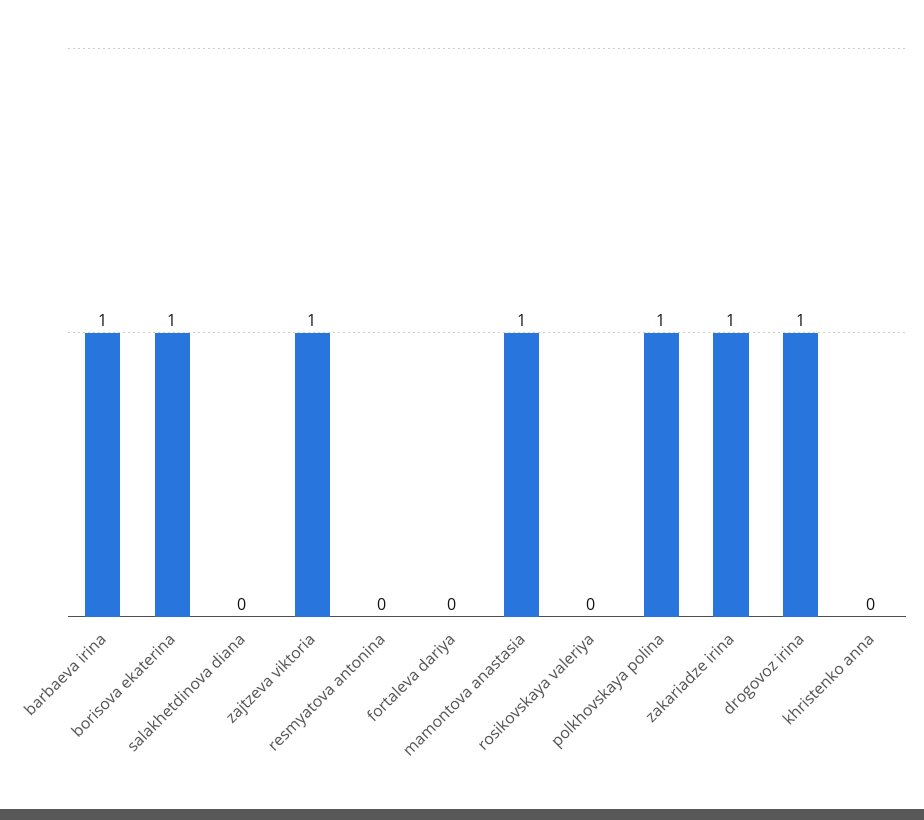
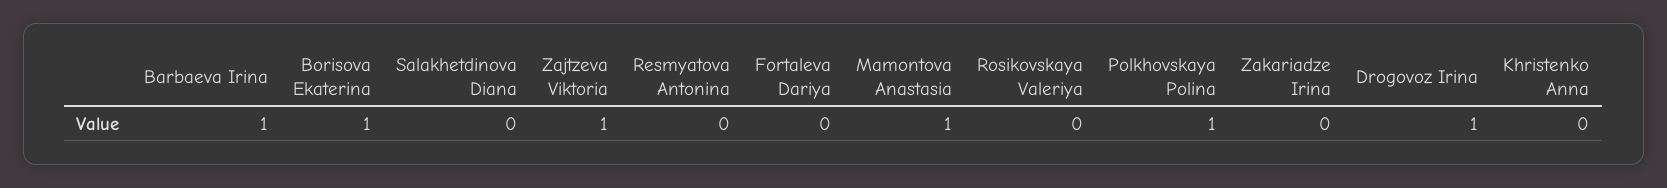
  {
    "barbaeva irina": 1,
    "borisova ekaterina": 1,
    "salakhetdinova diana": 0,
    "zajtzeva viktoria": 1,
    "resmyatova antonina": 0,
    "fortaleva dariya": 0,
    "mamontova anastasia": 1,
    "rosikovskaya valeriya": 0,
    "polkhovskaya polina": 1,
-   "zakariadze irina": 1,
+   "zakariadze irina": 0,
    "drogovoz irina": 1,
    "khristenko anna": 0
  }

